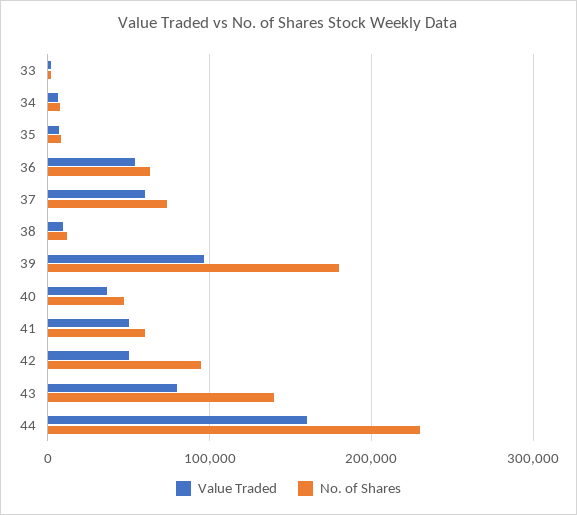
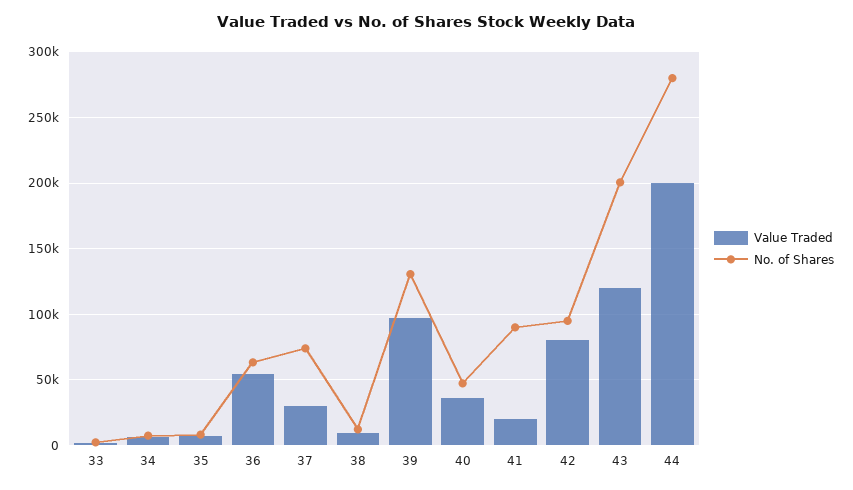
  {
    "Value Traded": {
      "33": 0,
      "34": 5000,
      "35": 5000,
      "36": 55000,
-     "37": 60000,
+     "37": 30000,
      "38": 10000,
      "39": 95000,
      "40": 35000,
-     "41": 50000,
+     "41": 20000,
-     "42": 50000,
+     "42": 80000,
-     "43": 80000,
+     "43": 120000,
-     "44": 160000
+     "44": 200000
    },
    "No. of Shares": {
      "33": 0,
      "34": 10000,
      "35": 10000,
      "36": 65000,
      "37": 75000,
      "38": 10000,
-     "39": 180000,
+     "39": 130000,
      "40": 45000,
-     "41": 60000,
+     "41": 90000,
      "42": 95000,
-     "43": 140000,
+     "43": 200000,
-     "44": 230000
+     "44": 280000
    }
  }

